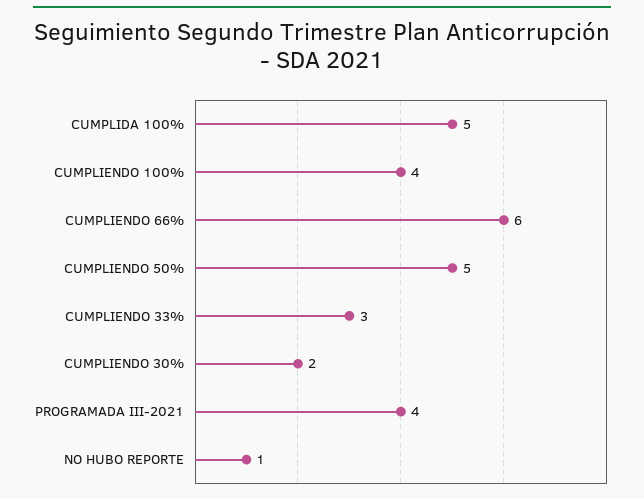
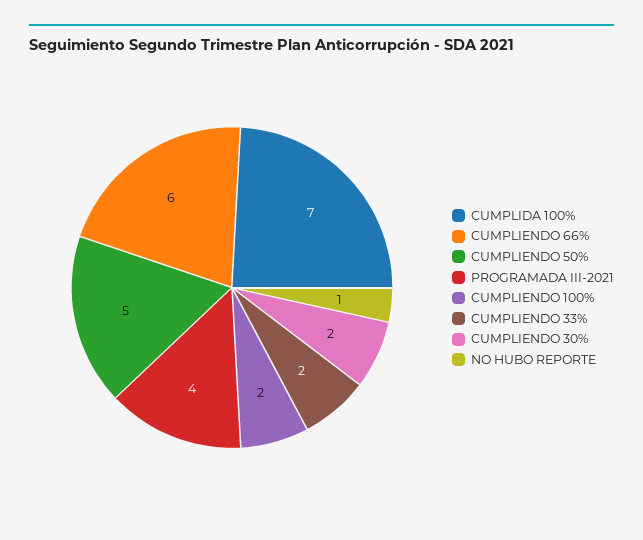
  {
-   "CUMPLIDA 100%": 5,
+   "CUMPLIDA 100%": 7,
-   "CUMPLIENDO 100%": 4,
+   "CUMPLIENDO 100%": 2,
    "CUMPLIENDO 66%": 6,
    "CUMPLIENDO 50%": 5,
-   "CUMPLIENDO 33%": 3,
+   "CUMPLIENDO 33%": 2,
    "CUMPLIENDO 30%": 2,
    "PROGRAMADA III-2021": 4,
    "NO HUBO REPORTE": 1
  }

